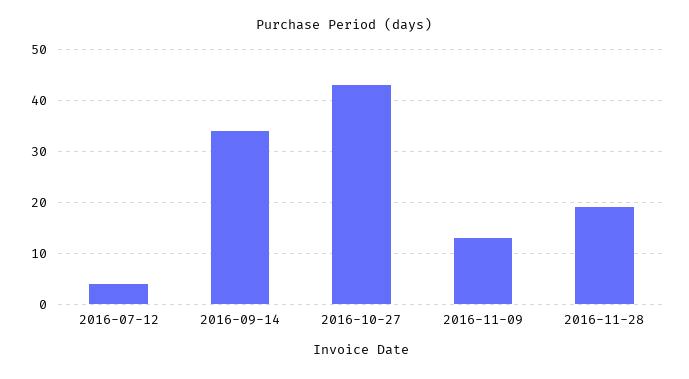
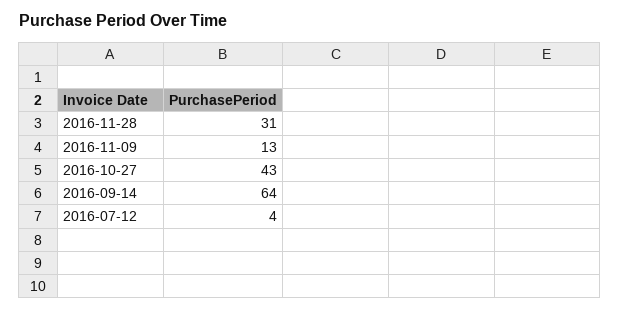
  {
    "2016-07-12": 4,
-   "2016-09-14": 35,
+   "2016-09-14": 64,
    "2016-10-27": 43,
    "2016-11-09": 13,
-   "2016-11-28": 20
+   "2016-11-28": 31
  }

